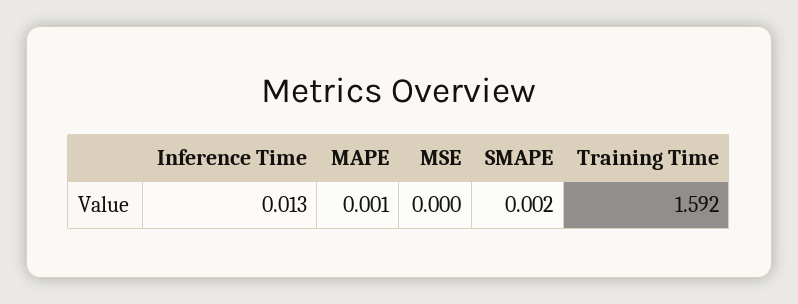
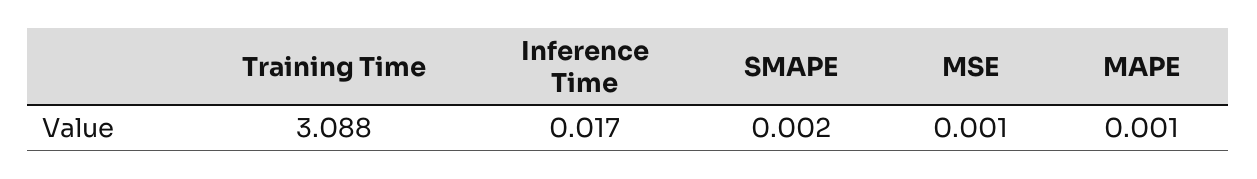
  {
-   "Inference Time": 0.013,
+   "Inference Time": 0.017,
    "MAPE": 0.001,
-   "MSE": 0,
+   "MSE": 0.001,
    "SMAPE": 0.002,
-   "Training Time": 1.592
+   "Training Time": 3.088
  }

